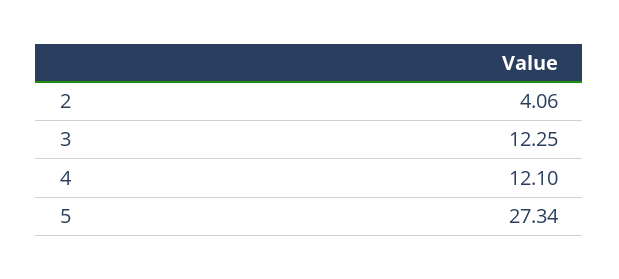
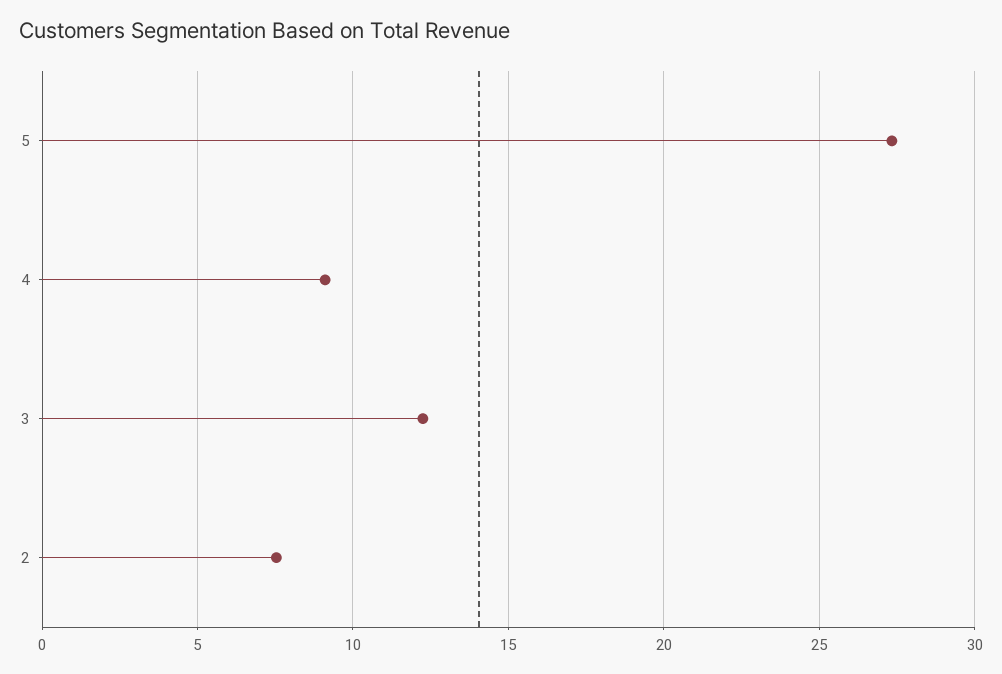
  {
-   "2": 4.06,
+   "2": 7.5,
    "3": 12.25,
-   "4": 12.1,
+   "4": 9,
    "5": 27.34
  }

